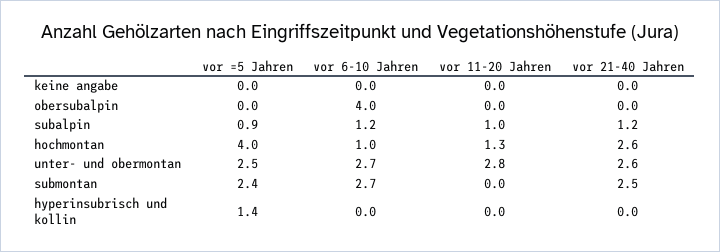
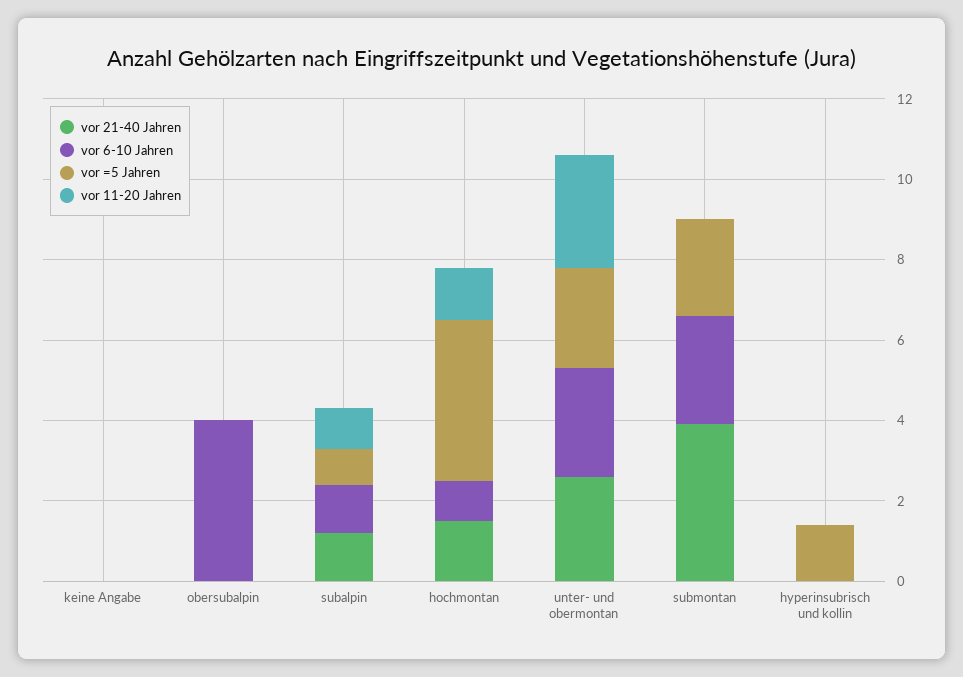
  {
    "vor =5 Jahren": {
      "keine angabe": 0,
      "obersubalpin": 0,
      "subalpin": 0.9,
      "hochmontan": 4,
      "unter- und obermontan": 2.5,
      "submontan": 2.4,
      "hyperinsubrisch und kollin": 1.4
    },
    "vor 6-10 Jahren": {
      "keine angabe": 0,
      "obersubalpin": 4,
      "subalpin": 1.2,
      "hochmontan": 1,
      "unter- und obermontan": 2.7,
      "submontan": 2.7,
      "hyperinsubrisch und kollin": 0
    },
    "vor 11-20 Jahren": {
      "keine angabe": 0,
      "obersubalpin": 0,
      "subalpin": 1,
      "hochmontan": 1.3,
      "unter- und obermontan": 2.8,
      "submontan": 0,
      "hyperinsubrisch und kollin": 0
    },
    "vor 21-40 Jahren": {
      "keine angabe": 0,
      "obersubalpin": 0,
      "subalpin": 1.2,
-     "hochmontan": 2.6,
+     "hochmontan": 1.5,
      "unter- und obermontan": 2.6,
-     "submontan": 2.5,
+     "submontan": 4,
      "hyperinsubrisch und kollin": 0
    }
  }

